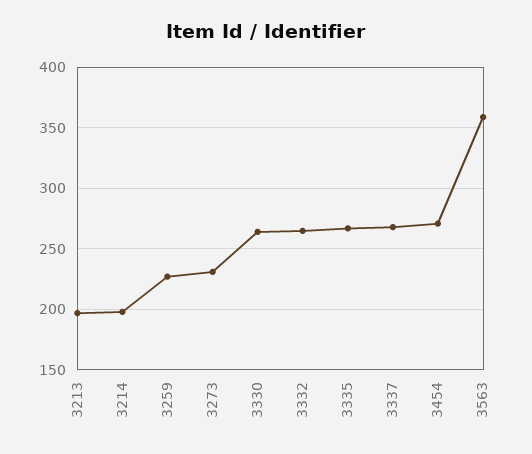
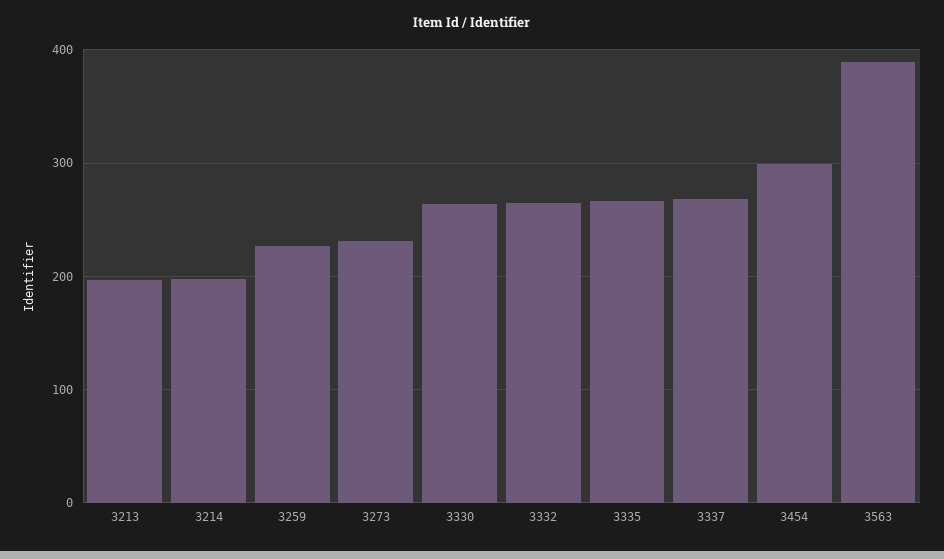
  {
    "3213": 195,
    "3214": 200,
    "3259": 225,
    "3273": 230,
    "3330": 265,
    "3332": 265,
    "3335": 265,
    "3337": 270,
-   "3454": 270,
+   "3454": 300,
-   "3563": 360
+   "3563": 390
  }

